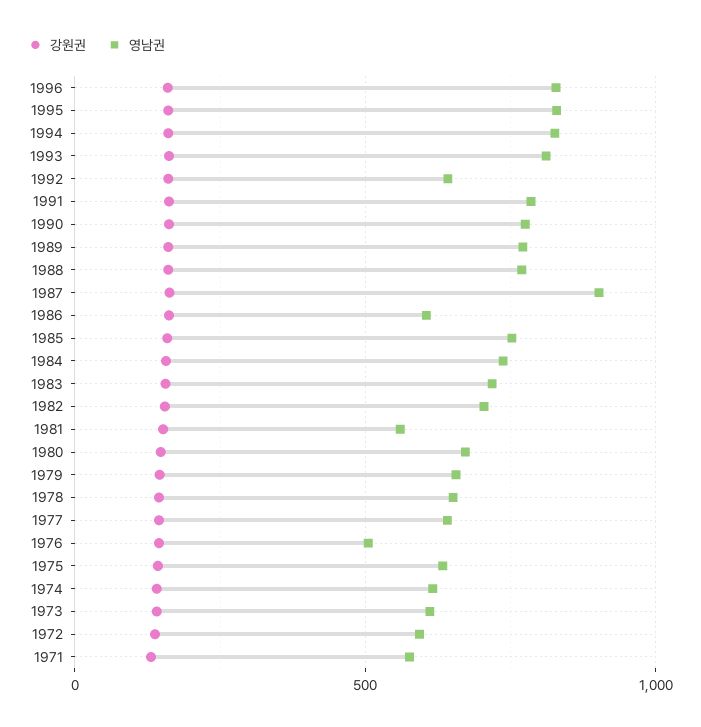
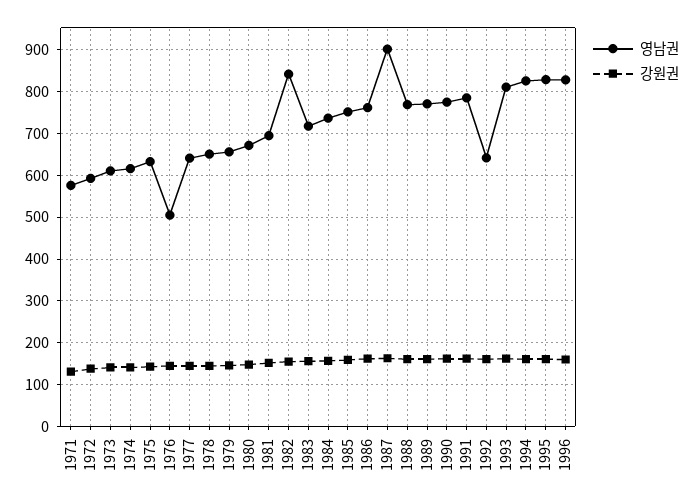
  {
    "강원권": {
      "1996": 160,
      "1995": 160,
      "1994": 160,
      "1993": 160,
      "1992": 160,
      "1991": 160,
      "1990": 160,
      "1989": 160,
      "1988": 160,
      "1987": 160,
      "1986": 160,
      "1985": 160,
      "1984": 160,
      "1983": 160,
      "1982": 160,
      "1981": 160,
      "1980": 140,
      "1979": 140,
      "1978": 140,
      "1977": 140,
      "1976": 140,
      "1975": 140,
      "1974": 140,
      "1973": 140,
      "1972": 140,
      "1971": 140
    },
    "영남권": {
      "1996": 820,
      "1995": 820,
      "1994": 820,
      "1993": 820,
      "1992": 640,
      "1991": 780,
      "1990": 780,
      "1989": 780,
      "1988": 760,
      "1987": 900,
-     "1986": 600,
+     "1986": 760,
      "1985": 760,
      "1984": 740,
      "1983": 720,
-     "1982": 700,
+     "1982": 840,
-     "1981": 550,
+     "1981": 700,
      "1980": 680,
      "1979": 660,
      "1978": 660,
      "1977": 640,
      "1976": 500,
      "1975": 640,
      "1974": 620,
      "1973": 620,
      "1972": 600,
      "1971": 580
    }
  }

